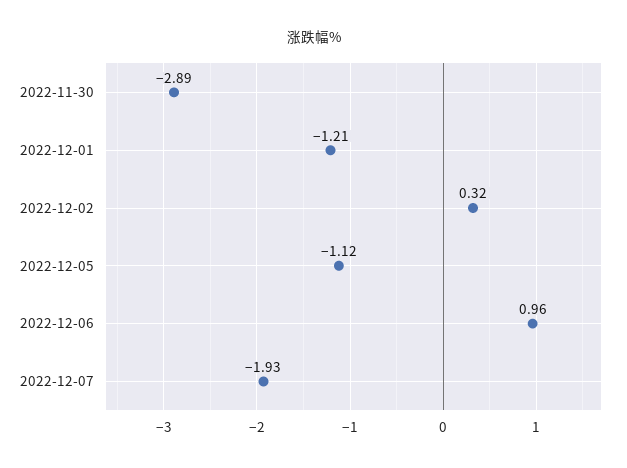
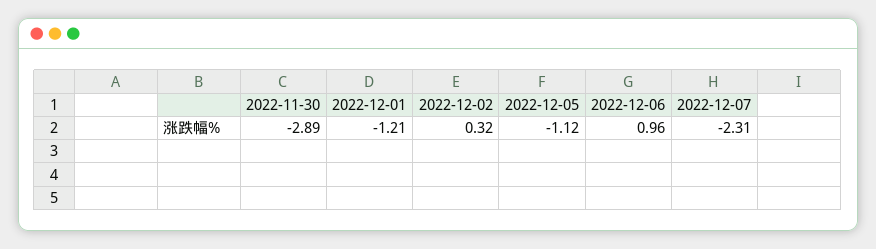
  {
    "2022-11-30": -2.89,
    "2022-12-01": -1.21,
    "2022-12-02": 0.32,
    "2022-12-05": -1.12,
    "2022-12-06": 0.96,
-   "2022-12-07": -1.93
+   "2022-12-07": -2.31
  }

